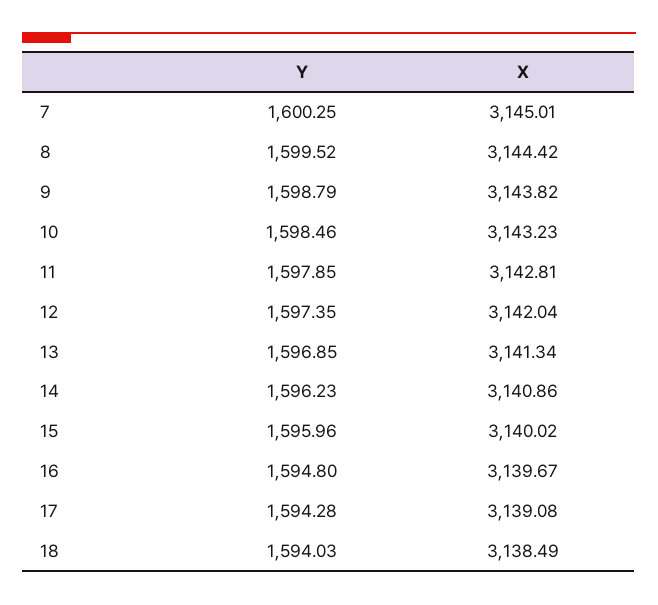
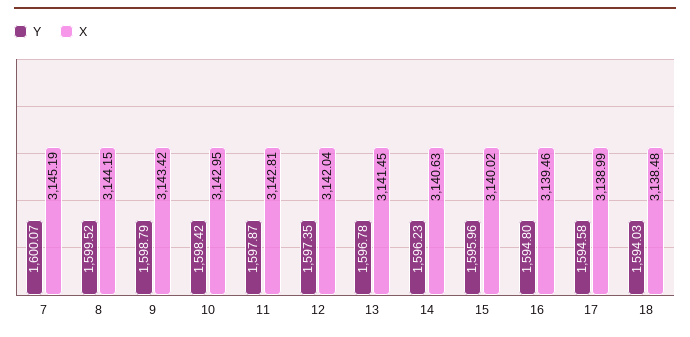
  {
    "Y": {
-     "7": 1600.25,
+     "7": 1600.07,
      "8": 1599.52,
      "9": 1598.79,
-     "10": 1598.46,
+     "10": 1598.42,
-     "11": 1597.85,
+     "11": 1597.87,
      "12": 1597.35,
-     "13": 1596.85,
+     "13": 1596.78,
      "14": 1596.23,
      "15": 1595.96,
      "16": 1594.8,
-     "17": 1594.28,
+     "17": 1594.58,
      "18": 1594.03
    },
    "X": {
-     "7": 3145.01,
+     "7": 3145.19,
-     "8": 3144.42,
+     "8": 3144.15,
-     "9": 3143.82,
+     "9": 3143.42,
-     "10": 3143.23,
+     "10": 3142.95,
      "11": 3142.81,
      "12": 3142.04,
-     "13": 3141.34,
+     "13": 3141.45,
-     "14": 3140.86,
+     "14": 3140.63,
      "15": 3140.02,
-     "16": 3139.67,
+     "16": 3139.46,
-     "17": 3139.08,
+     "17": 3138.99,
-     "18": 3138.49
+     "18": 3138.48
    }
  }

